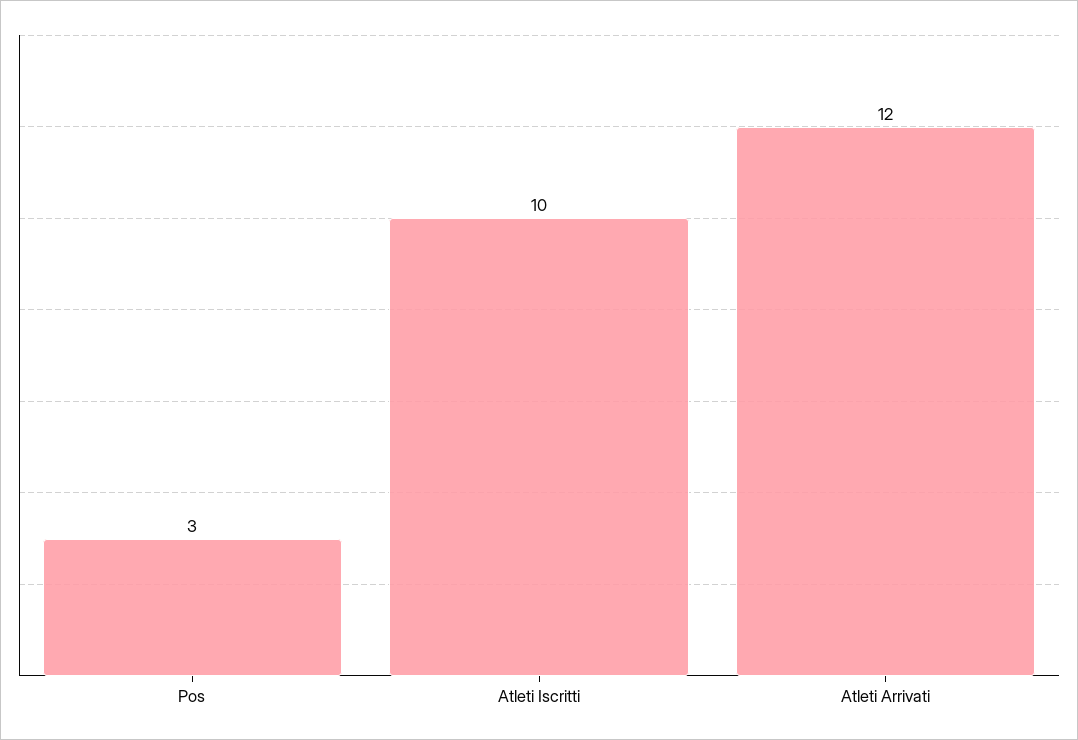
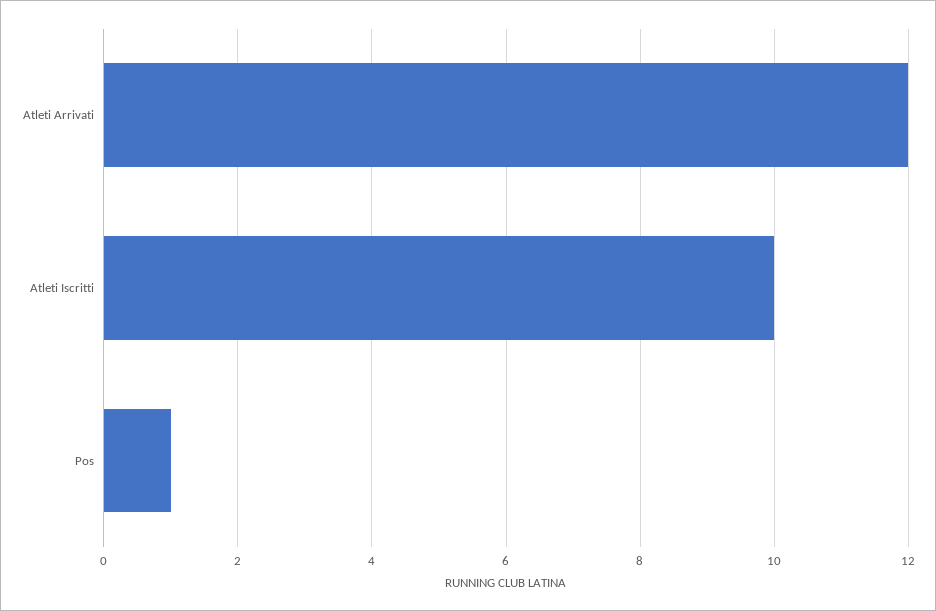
  {
-   "Pos": 3,
+   "Pos": 1,
    "Atleti Iscritti": 10,
    "Atleti Arrivati": 12
  }

